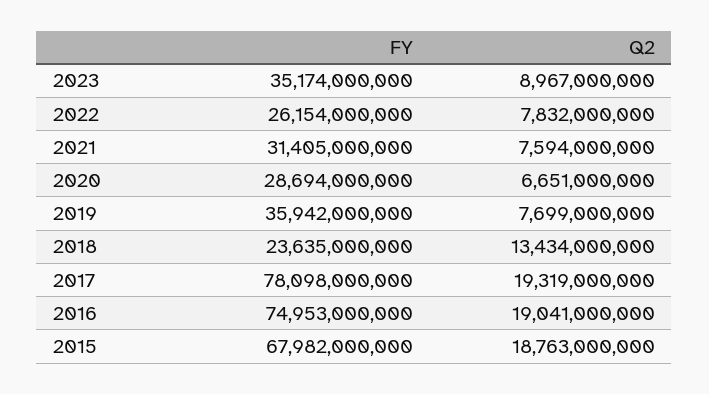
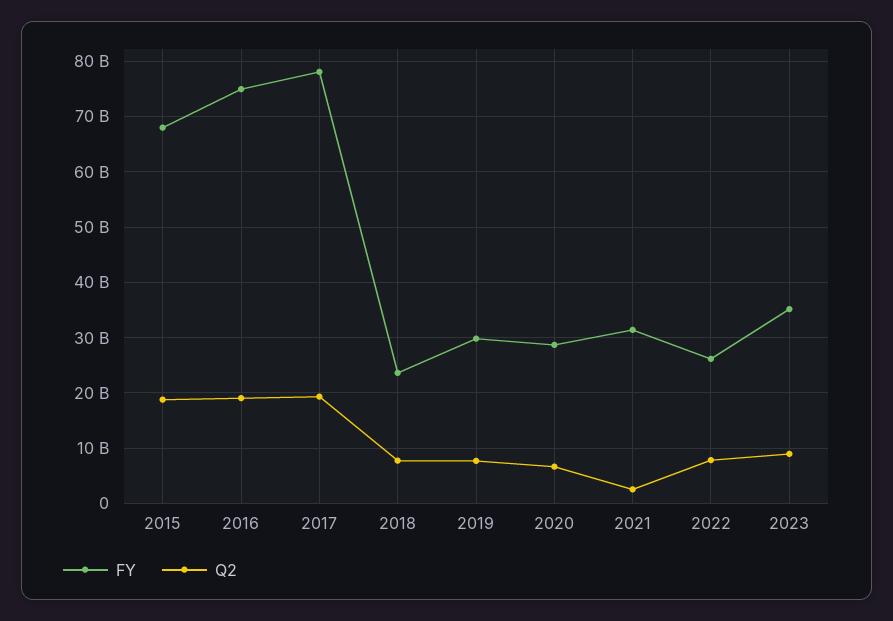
  {
    "FY": {
      "2023": 35174000000,
      "2022": 26154000000,
      "2021": 31405000000,
      "2020": 28694000000,
-     "2019": 35942000000,
+     "2019": 30000000000,
      "2018": 23635000000,
      "2017": 78098000000,
      "2016": 74953000000,
      "2015": 67982000000
    },
    "Q2": {
      "2023": 8967000000,
      "2022": 7832000000,
-     "2021": 7594000000,
+     "2021": 2000000000,
      "2020": 6651000000,
      "2019": 7699000000,
-     "2018": 13434000000,
+     "2018": 8000000000,
      "2017": 19319000000,
      "2016": 19041000000,
      "2015": 18763000000
    }
  }

